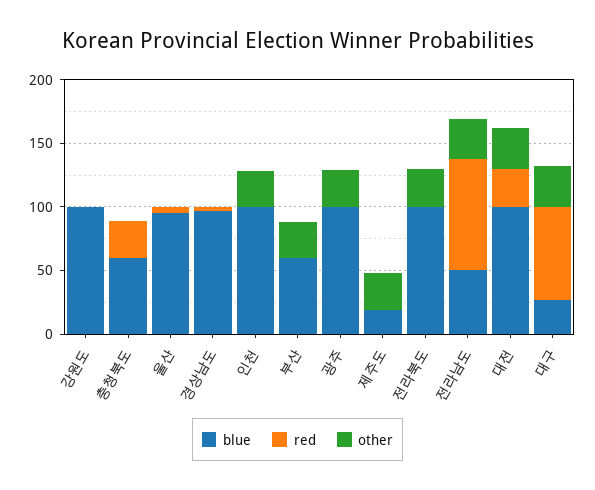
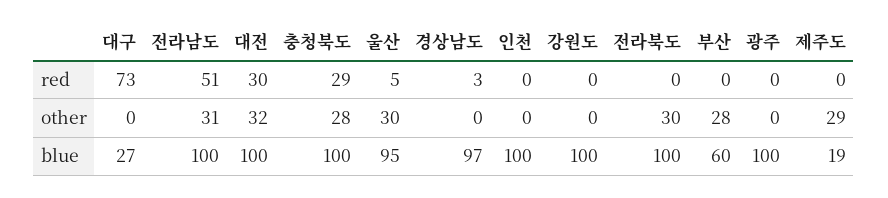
  {
    "blue": {
      "강원도": 100,
-     "충청북도": 60,
+     "충청북도": 100,
      "울산": 95,
      "경상남도": 97,
      "인천": 100,
      "부산": 60,
      "광주": 100,
      "제주도": 19,
      "전라북도": 100,
-     "전라남도": 50,
+     "전라남도": 100,
      "대전": 100,
      "대구": 27
    },
    "red": {
      "강원도": 0,
      "충청북도": 29,
      "울산": 5,
      "경상남도": 3,
      "인천": 0,
      "부산": 0,
      "광주": 0,
      "제주도": 0,
      "전라북도": 0,
-     "전라남도": 90,
+     "전라남도": 51,
      "대전": 30,
      "대구": 73
    },
    "other": {
      "강원도": 0,
-     "충청북도": 0,
+     "충청북도": 28,
-     "울산": 0,
+     "울산": 30,
      "경상남도": 0,
-     "인천": 30,
+     "인천": 0,
      "부산": 28,
-     "광주": 30,
+     "광주": 0,
      "제주도": 29,
      "전라북도": 30,
      "전라남도": 31,
      "대전": 32,
-     "대구": 30
+     "대구": 0
    }
  }

